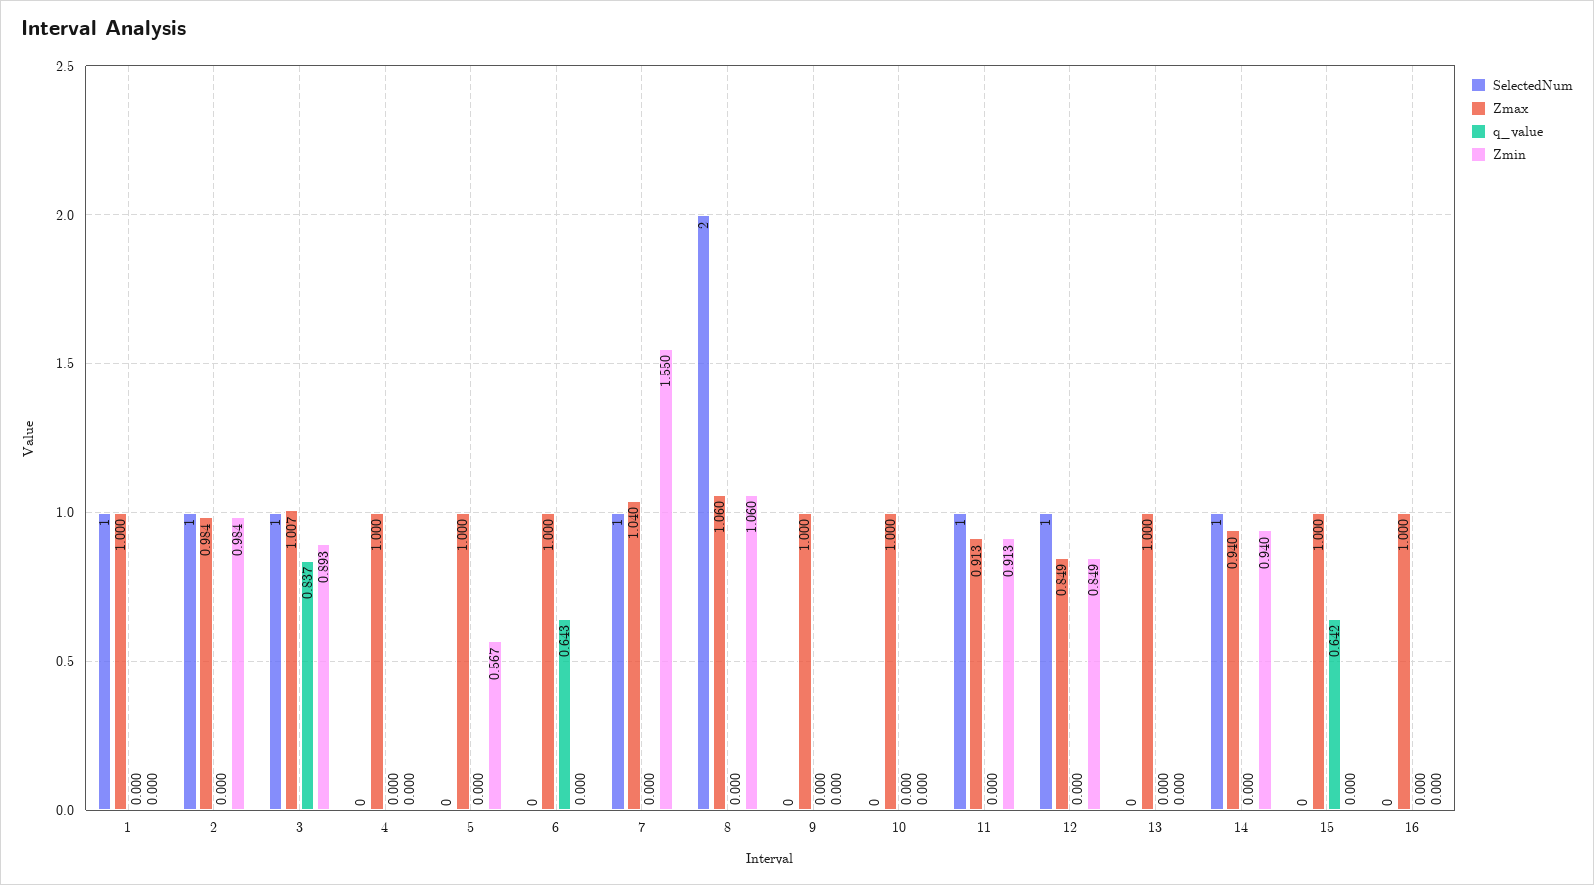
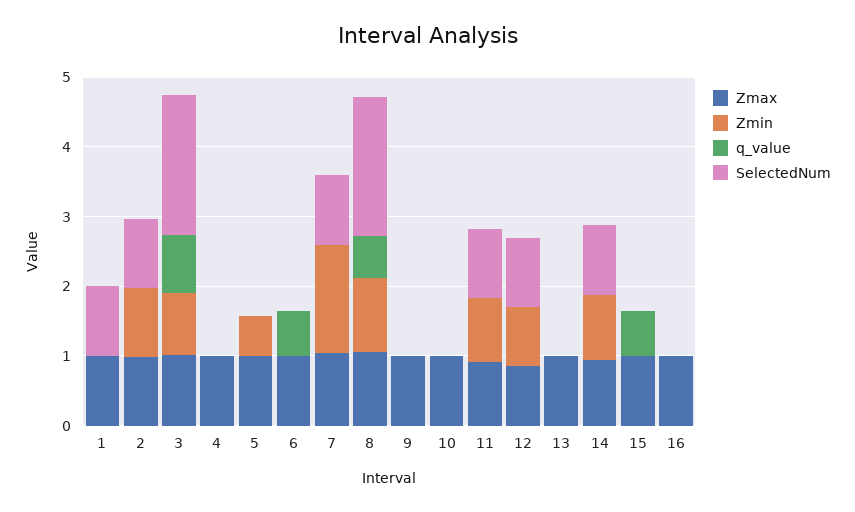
  {
    "SelectedNum": {
      "1": 1,
      "2": 1,
-     "3": 1,
+     "3": 2,
      "4": 0,
      "5": 0,
      "6": 0,
      "7": 1,
      "8": 2,
      "9": 0,
      "10": 0,
      "11": 1,
      "12": 1,
      "13": 0,
      "14": 1,
      "15": 0,
      "16": 0
    },
    "Zmax": {
      "1": 1,
      "2": 0.984,
      "3": 1.007,
      "4": 1,
      "5": 1,
      "6": 1,
      "7": 1.04,
      "8": 1.06,
      "9": 1,
      "10": 1,
      "11": 0.913,
      "12": 0.849,
      "13": 1,
      "14": 0.94,
      "15": 1,
      "16": 1
    },
    "q_value": {
      "1": 0,
      "2": 0,
      "3": 0.837,
      "4": 0,
      "5": 0,
      "6": 0.643,
      "7": 0,
-     "8": 0,
+     "8": 0.6,
      "9": 0,
      "10": 0,
      "11": 0,
      "12": 0,
      "13": 0,
      "14": 0,
      "15": 0.642,
      "16": 0
    },
    "Zmin": {
      "1": 0,
      "2": 0.984,
      "3": 0.893,
      "4": 0,
      "5": 0.567,
      "6": 0,
      "7": 1.55,
      "8": 1.06,
      "9": 0,
      "10": 0,
      "11": 0.913,
      "12": 0.849,
      "13": 0,
      "14": 0.94,
      "15": 0,
      "16": 0
    }
  }

